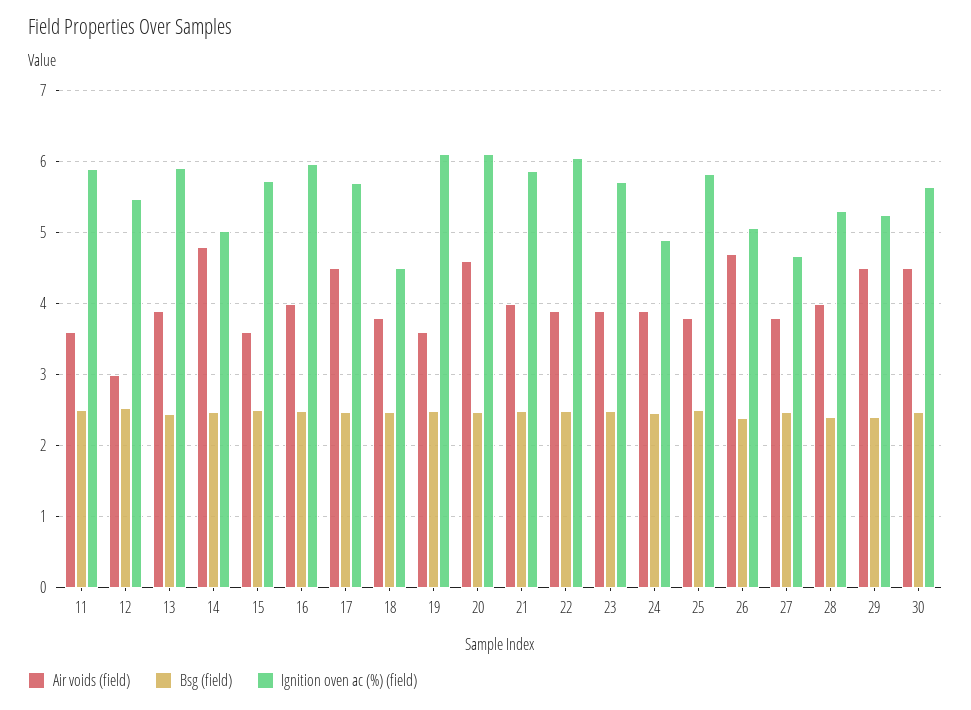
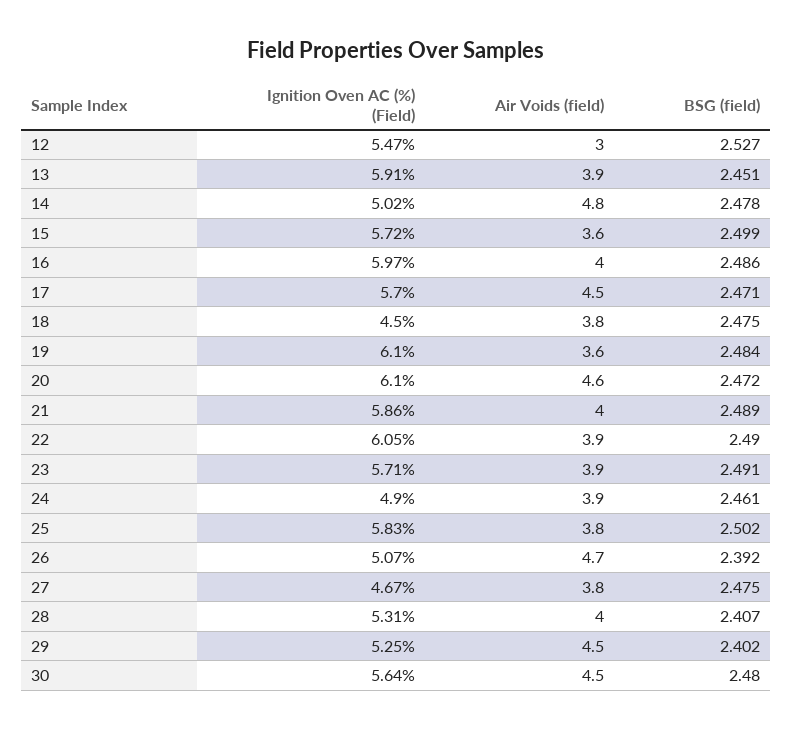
  {
    "Air voids (field)": {
-     "11": 3.6,
      "12": 3,
      "13": 3.9,
      "14": 4.8,
      "15": 3.6,
      "16": 4,
      "17": 4.5,
      "18": 3.8,
      "19": 3.6,
      "20": 4.6,
      "21": 4,
      "22": 3.9,
      "23": 3.9,
      "24": 3.9,
      "25": 3.8,
      "26": 4.7,
      "27": 3.8,
      "28": 4,
      "29": 4.5,
      "30": 4.5
    },
    "Bsg (field)": {
-     "11": 2.5,
      "12": 2.527,
      "13": 2.451,
      "14": 2.478,
      "15": 2.499,
      "16": 2.486,
      "17": 2.471,
      "18": 2.475,
      "19": 2.484,
      "20": 2.472,
      "21": 2.489,
      "22": 2.49,
      "23": 2.491,
      "24": 2.461,
      "25": 2.502,
      "26": 2.392,
      "27": 2.475,
      "28": 2.407,
      "29": 2.402,
      "30": 2.48
    },
    "Ignition oven ac (%) (field)": {
-     "11": 5.9,
      "12": 5.47,
      "13": 5.91,
      "14": 5.02,
      "15": 5.72,
      "16": 5.97,
      "17": 5.7,
      "18": 4.5,
      "19": 6.1,
      "20": 6.1,
      "21": 5.86,
      "22": 6.05,
      "23": 5.71,
      "24": 4.9,
      "25": 5.83,
      "26": 5.07,
      "27": 4.67,
      "28": 5.31,
      "29": 5.25,
      "30": 5.64
    }
  }

